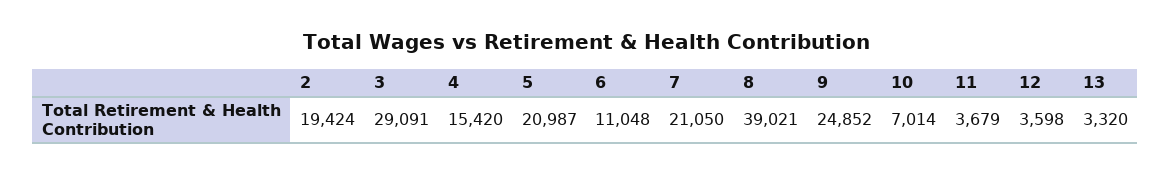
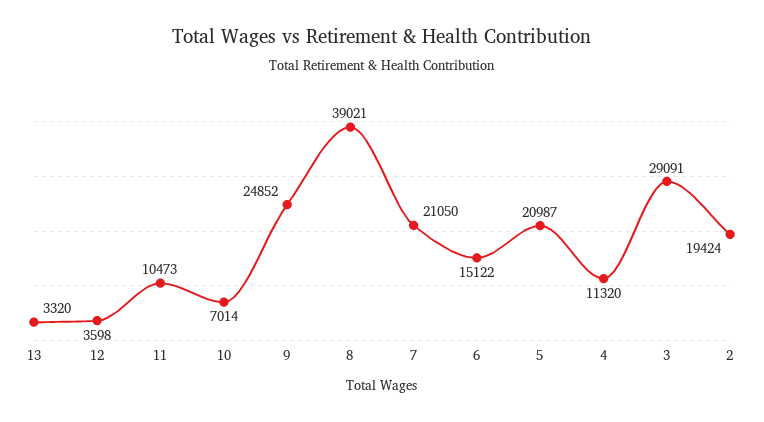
  {
    "2": 19424,
    "3": 29091,
-   "4": 15420,
+   "4": 11320,
    "5": 20987,
-   "6": 11048,
+   "6": 15122,
    "7": 21050,
    "8": 39021,
    "9": 24852,
    "10": 7014,
-   "11": 3679,
+   "11": 10473,
    "12": 3598,
    "13": 3320
  }

